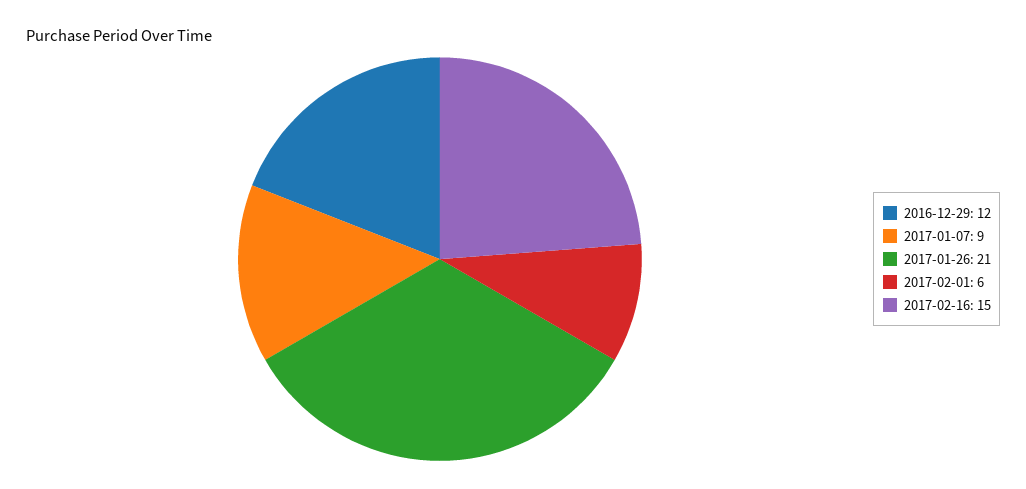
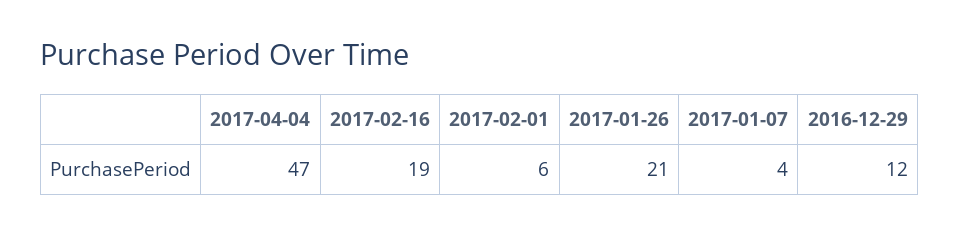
  {
    "2016-12-29": 12,
-   "2017-01-07": 9,
+   "2017-01-07": 4,
    "2017-01-26": 21,
    "2017-02-01": 6,
-   "2017-02-16": 15
+   "2017-02-16": 19,
+   "2017-04-04": 47
  }

